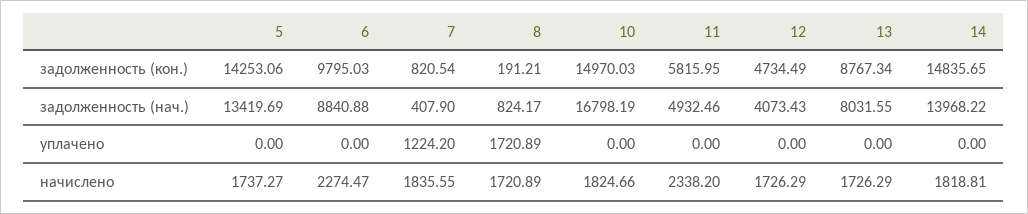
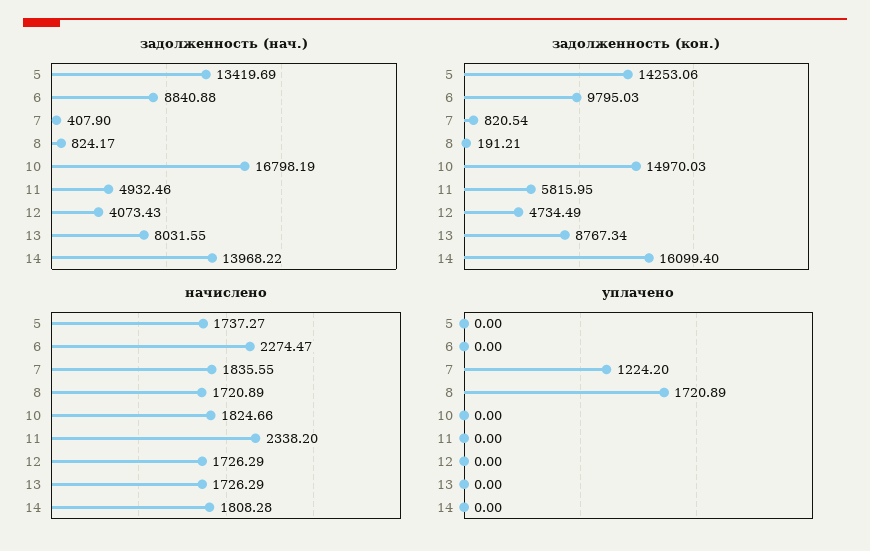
  {
    "задолженность (кон.)": {
      "5": 14253.06,
      "6": 9795.03,
      "7": 820.54,
      "8": 191.21,
      "10": 14970.03,
      "11": 5815.95,
      "12": 4734.49,
      "13": 8767.34,
-     "14": 14835.65
+     "14": 16099.4
    },
    "задолженность (нач.)": {
      "5": 13419.69,
      "6": 8840.88,
      "7": 407.9,
      "8": 824.17,
      "10": 16798.19,
      "11": 4932.46,
      "12": 4073.43,
      "13": 8031.55,
      "14": 13968.22
    },
    "уплачено": {
      "5": 0,
      "6": 0,
      "7": 1224.2,
      "8": 1720.89,
      "10": 0,
      "11": 0,
      "12": 0,
      "13": 0,
      "14": 0
    },
    "начислено": {
      "5": 1737.27,
      "6": 2274.47,
      "7": 1835.55,
      "8": 1720.89,
      "10": 1824.66,
      "11": 2338.2,
      "12": 1726.29,
      "13": 1726.29,
-     "14": 1818.81
+     "14": 1808.28
    }
  }

